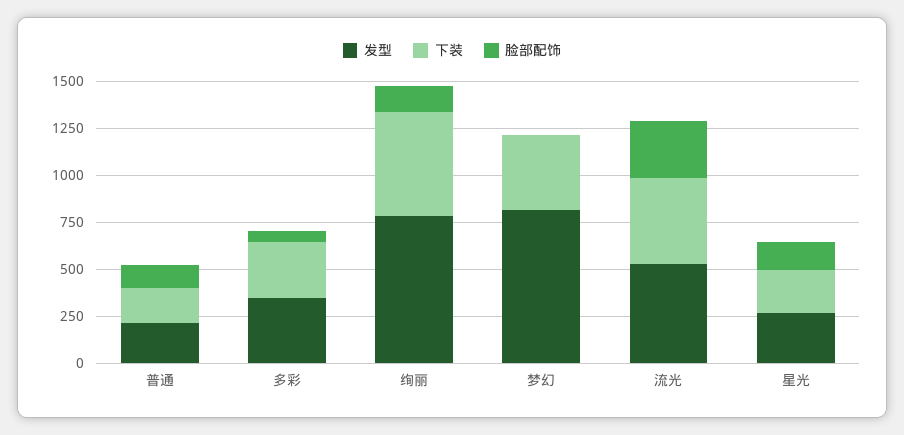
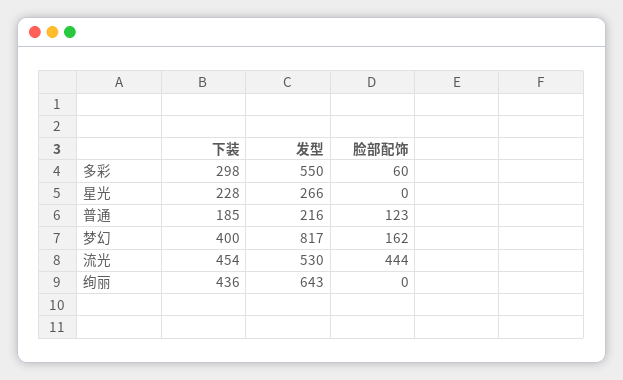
  {
    "发型": {
      "普通": 216,
-     "多彩": 350,
+     "多彩": 550,
-     "绚丽": 800,
+     "绚丽": 643,
      "梦幻": 817,
      "流光": 530,
      "星光": 266
    },
    "下装": {
      "普通": 185,
      "多彩": 298,
-     "绚丽": 550,
+     "绚丽": 436,
      "梦幻": 400,
      "流光": 454,
      "星光": 228
    },
    "脸部配饰": {
      "普通": 123,
      "多彩": 60,
-     "绚丽": 150,
+     "绚丽": 0,
-     "梦幻": 0,
+     "梦幻": 162,
-     "流光": 300,
+     "流光": 444,
-     "星光": 150
+     "星光": 0
    }
  }

